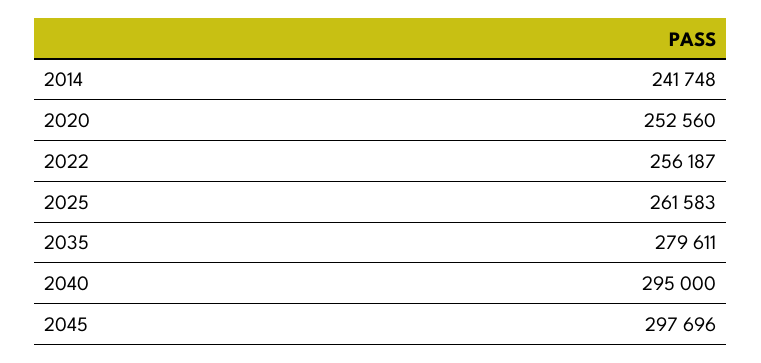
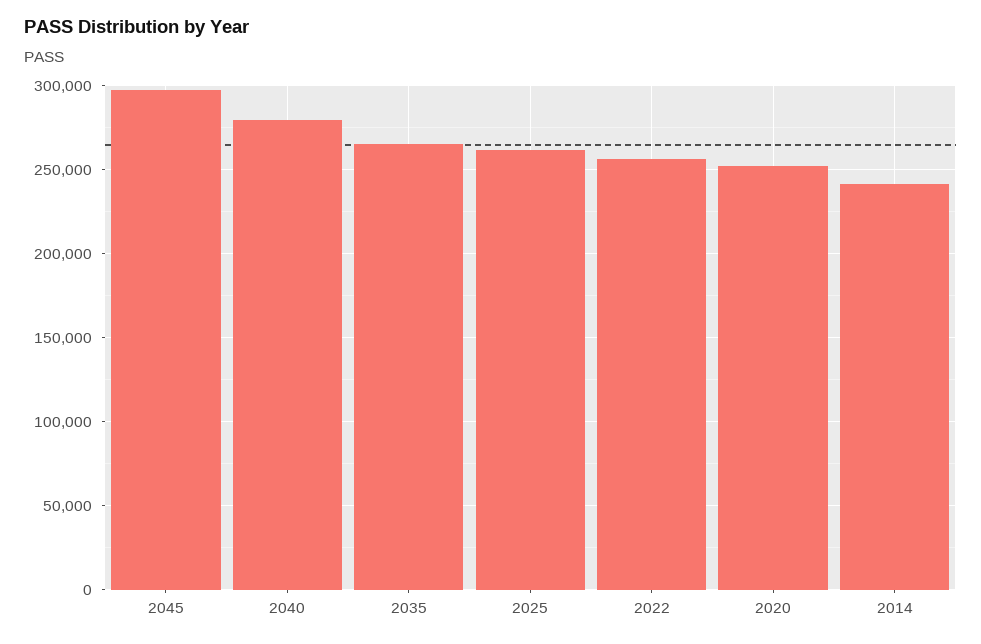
  {
    "2014": 241748,
    "2020": 252560,
    "2022": 256187,
    "2025": 261583,
-   "2035": 279611,
+   "2035": 265000,
-   "2040": 295000,
+   "2040": 280000,
    "2045": 297696
  }

